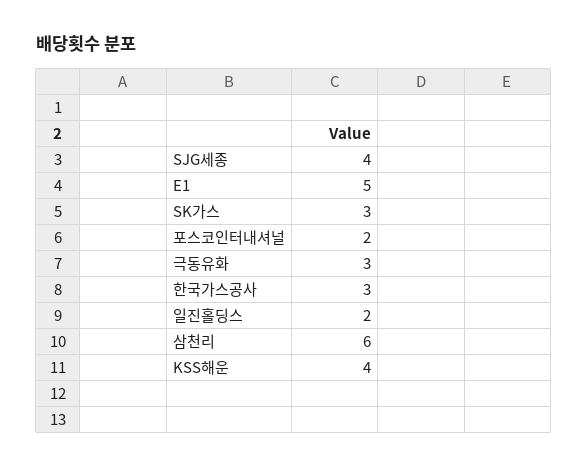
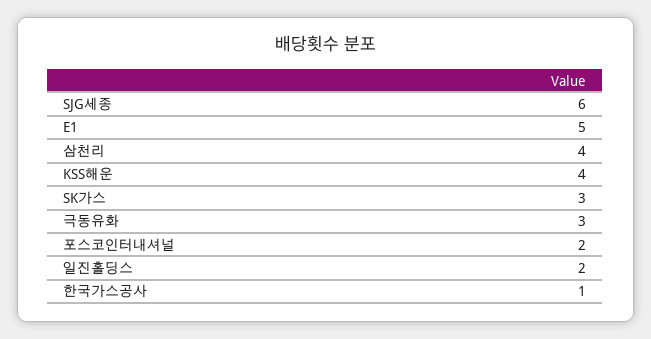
  {
-   "SJG세종": 4,
+   "SJG세종": 6,
    "E1": 5,
    "SK가스": 3,
    "포스코인터내셔널": 2,
    "극동유화": 3,
-   "한국가스공사": 3,
+   "한국가스공사": 1,
    "일진홀딩스": 2,
-   "삼천리": 6,
+   "삼천리": 4,
    "KSS해운": 4
  }

